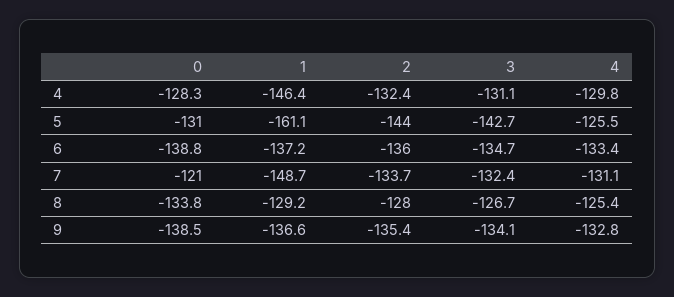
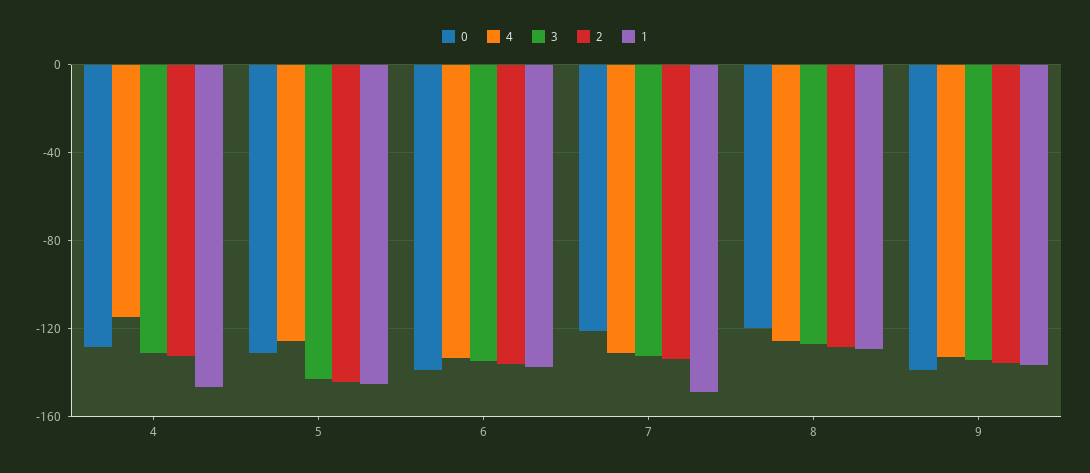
  {
    "0": {
      "4": -128.3,
      "5": -131,
      "6": -138.8,
      "7": -121,
-     "8": -133.8,
+     "8": -120,
      "9": -138.5
    },
    "1": {
      "4": -146.4,
-     "5": -161.1,
+     "5": -145,
      "6": -137.2,
      "7": -148.7,
      "8": -129.2,
      "9": -136.6
    },
    "2": {
      "4": -132.4,
      "5": -144,
      "6": -136,
      "7": -133.7,
      "8": -128,
      "9": -135.4
    },
    "3": {
      "4": -131.1,
      "5": -142.7,
      "6": -134.7,
      "7": -132.4,
      "8": -126.7,
      "9": -134.1
    },
    "4": {
-     "4": -129.8,
+     "4": -115,
      "5": -125.5,
      "6": -133.4,
      "7": -131.1,
      "8": -125.4,
      "9": -132.8
    }
  }

